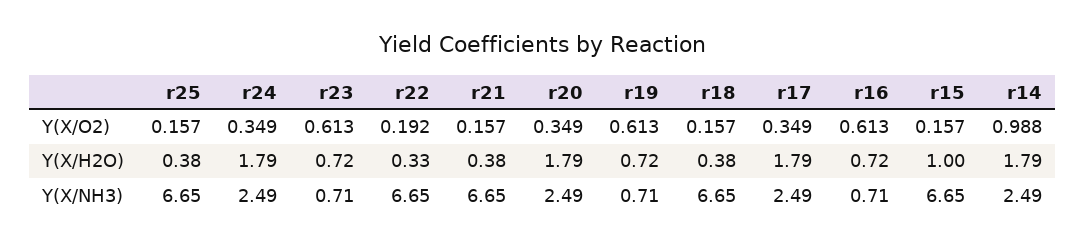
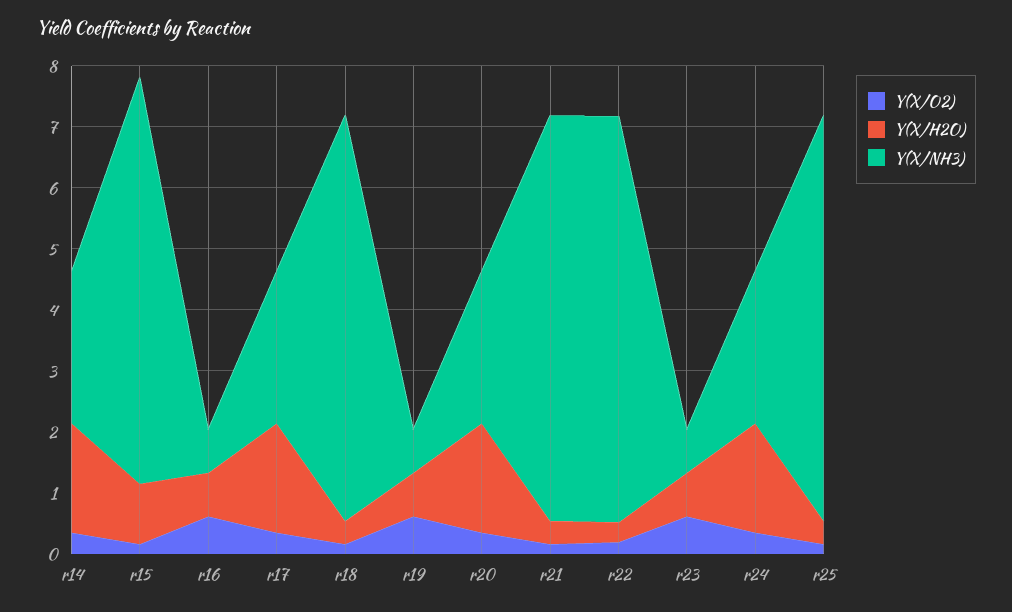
  {
    "Y(X/O2)": {
      "r25": 0.157,
      "r24": 0.349,
      "r23": 0.613,
      "r22": 0.192,
      "r21": 0.157,
      "r20": 0.349,
      "r19": 0.613,
      "r18": 0.157,
      "r17": 0.349,
      "r16": 0.613,
      "r15": 0.157,
-     "r14": 0.988
+     "r14": 0.4
    },
    "Y(X/H2O)": {
      "r25": 0.38,
      "r24": 1.79,
      "r23": 0.72,
      "r22": 0.33,
      "r21": 0.38,
      "r20": 1.79,
      "r19": 0.72,
      "r18": 0.38,
      "r17": 1.79,
      "r16": 0.72,
      "r15": 1,
      "r14": 1.79
    },
    "Y(X/NH3)": {
      "r25": 6.65,
      "r24": 2.49,
      "r23": 0.71,
      "r22": 6.65,
      "r21": 6.65,
      "r20": 2.49,
      "r19": 0.71,
      "r18": 6.65,
      "r17": 2.49,
      "r16": 0.71,
      "r15": 6.65,
      "r14": 2.49
    }
  }

